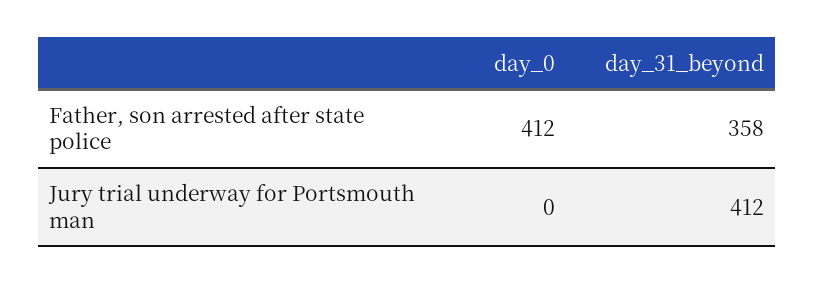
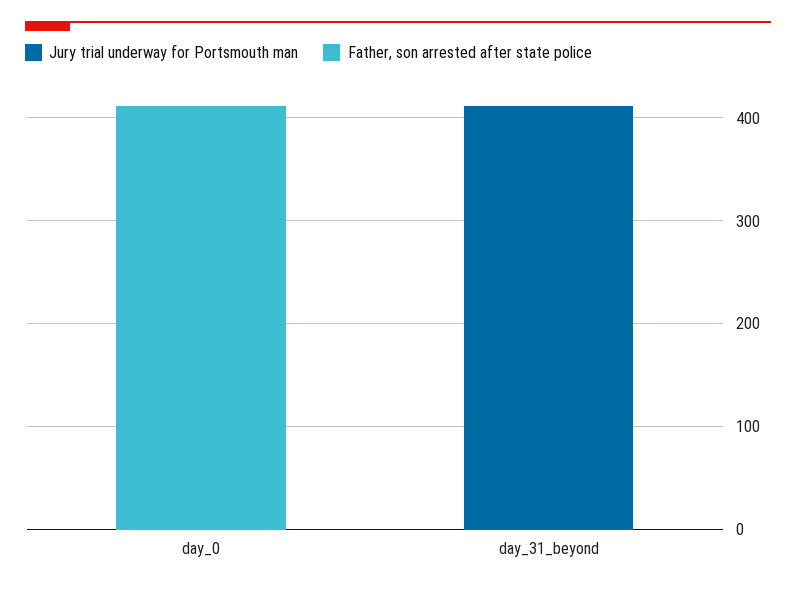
  {
    "Father, son arrested after state police": {
      "day_0": 412,
-     "day_31_beyond": 358
+     "day_31_beyond": 0
    },
    "Jury trial underway for Portsmouth man": {
      "day_0": 0,
      "day_31_beyond": 412
    }
  }

